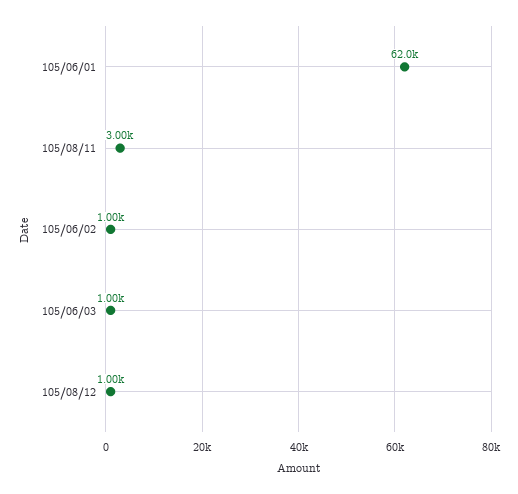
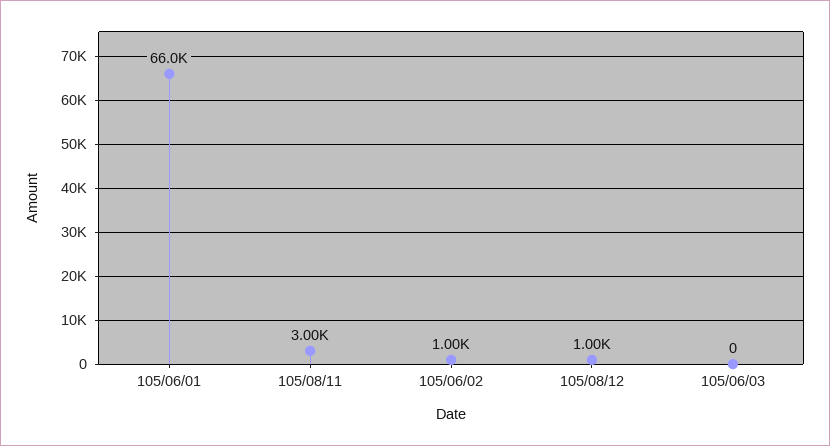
  {
-   "105/06/01": 62000,
+   "105/06/01": 66000,
    "105/08/11": 3000,
    "105/06/02": 1000,
-   "105/06/03": 1000,
+   "105/06/03": 0,
    "105/08/12": 1000
  }

